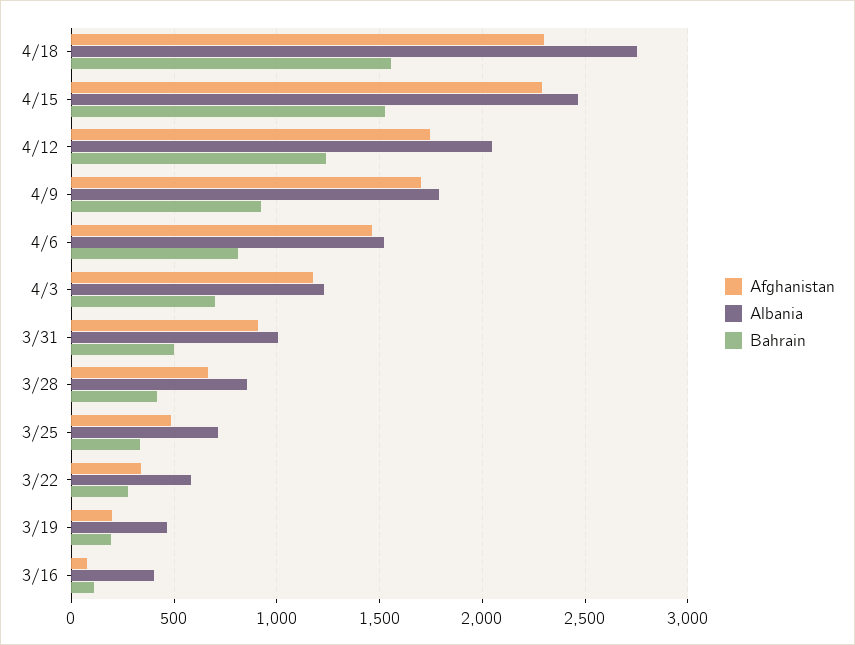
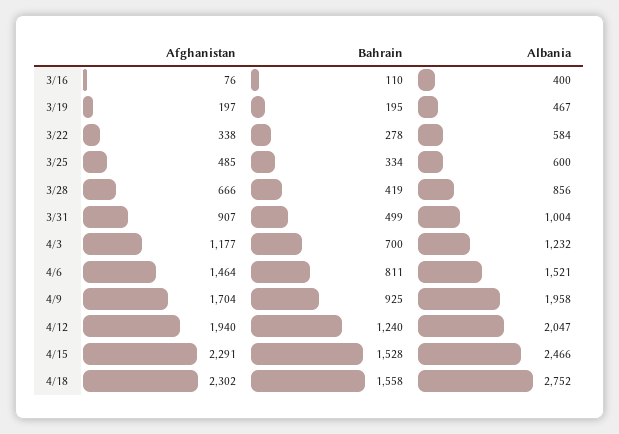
  {
    "Afghanistan": {
      "4/18": 2302,
      "4/15": 2291,
-     "4/12": 1750,
+     "4/12": 1940,
      "4/9": 1704,
      "4/6": 1464,
      "4/3": 1177,
      "3/31": 907,
      "3/28": 666,
      "3/25": 485,
      "3/22": 338,
      "3/19": 197,
      "3/16": 76
    },
    "Albania": {
      "4/18": 2752,
      "4/15": 2466,
      "4/12": 2047,
-     "4/9": 1800,
+     "4/9": 1958,
      "4/6": 1521,
      "4/3": 1232,
      "3/31": 1004,
      "3/28": 856,
-     "3/25": 700,
+     "3/25": 600,
      "3/22": 584,
      "3/19": 467,
      "3/16": 400
    },
    "Bahrain": {
      "4/18": 1558,
      "4/15": 1528,
      "4/12": 1240,
      "4/9": 925,
      "4/6": 811,
      "4/3": 700,
      "3/31": 499,
      "3/28": 419,
      "3/25": 334,
      "3/22": 278,
      "3/19": 195,
      "3/16": 110
    }
  }

